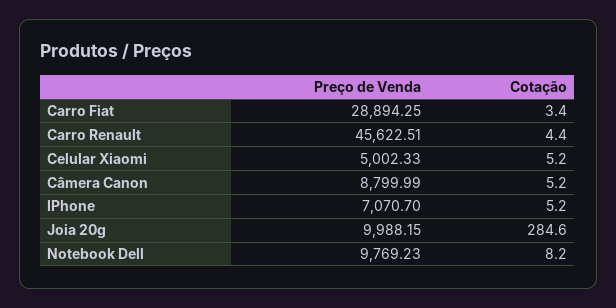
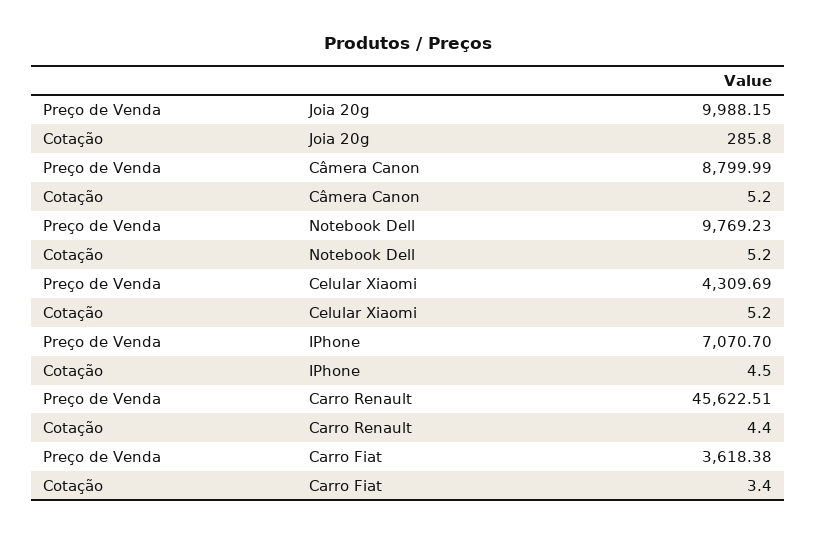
  {
    "Preço de Venda": {
-     "Carro Fiat": 28894.25,
+     "Carro Fiat": 3618.38,
      "Carro Renault": 45622.51,
-     "Celular Xiaomi": 5002.33,
+     "Celular Xiaomi": 4309.69,
      "Câmera Canon": 8799.99,
      "IPhone": 7070.7,
      "Joia 20g": 9988.15,
      "Notebook Dell": 9769.23
    },
    "Cotação": {
      "Carro Fiat": 3.4,
      "Carro Renault": 4.4,
      "Celular Xiaomi": 5.2,
      "Câmera Canon": 5.2,
-     "IPhone": 5.2,
+     "IPhone": 4.5,
-     "Joia 20g": 284.6,
+     "Joia 20g": 285.8,
-     "Notebook Dell": 8.2
+     "Notebook Dell": 5.2
    }
  }

